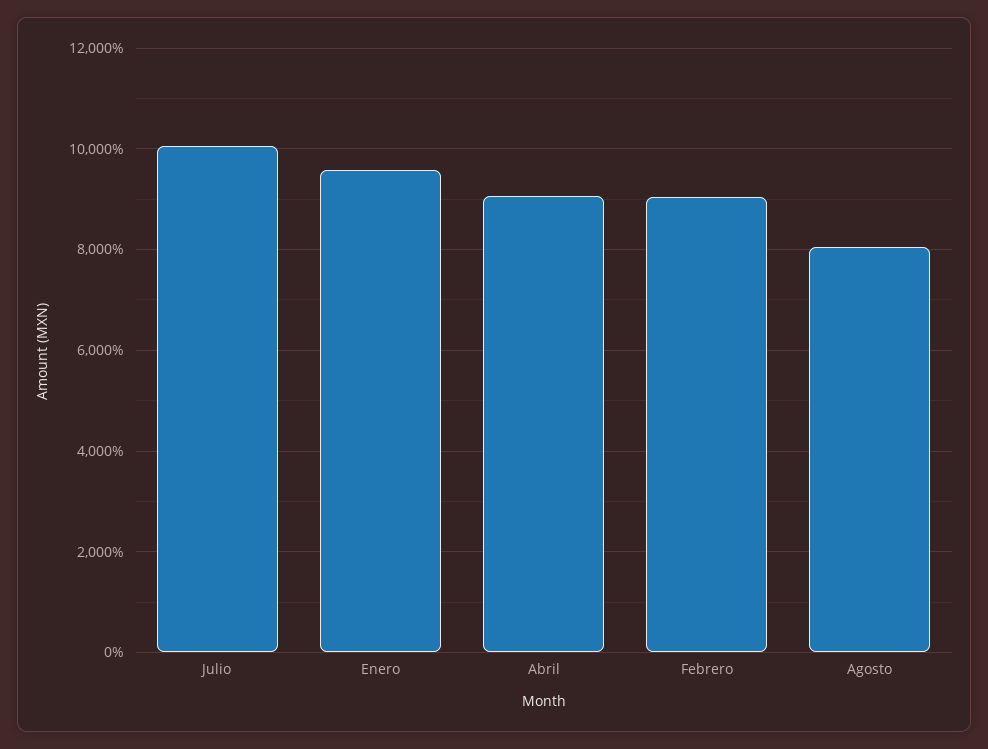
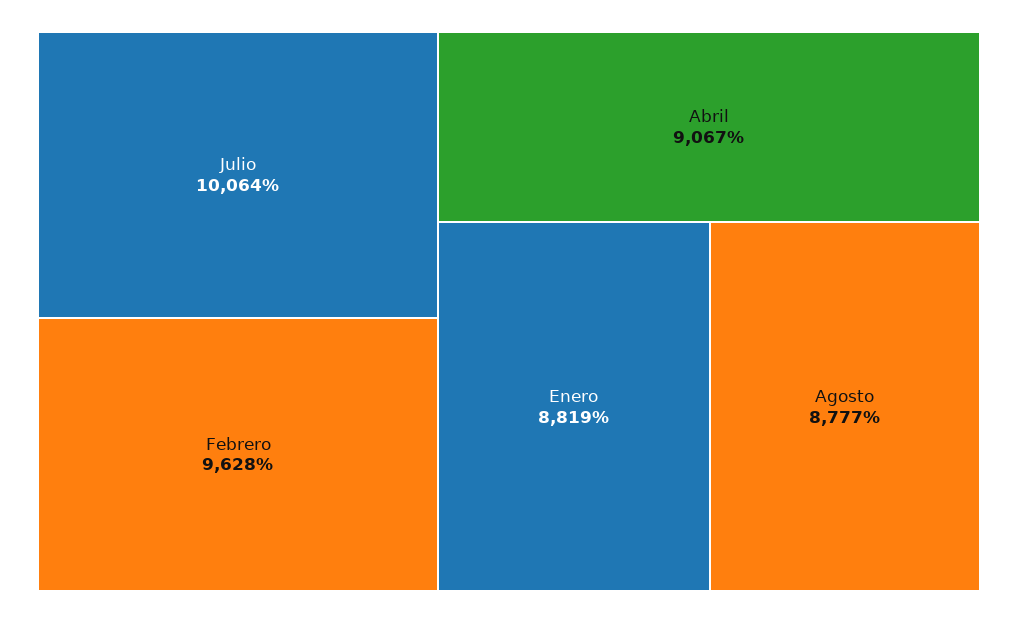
  {
    "Julio": 10064,
-   "Enero": 9600,
+   "Enero": 8819,
    "Abril": 9067,
-   "Febrero": 9000,
+   "Febrero": 9628,
-   "Agosto": 8000
+   "Agosto": 8777
  }

